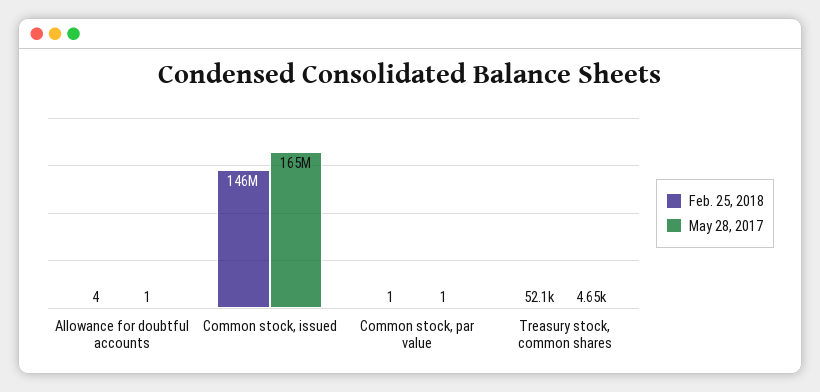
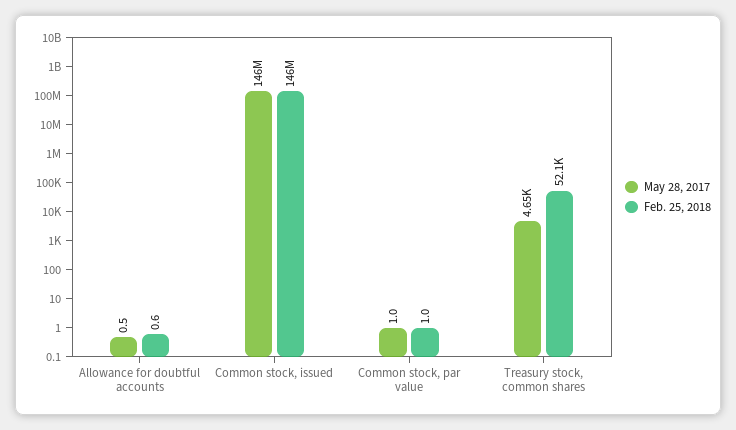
  {
    "Feb. 25, 2018": {
-     "Allowance for doubtful accounts": 4,
+     "Allowance for doubtful accounts": 0.6,
      "Common stock, issued": 146000000,
      "Common stock, par value": 1,
      "Treasury stock, common shares": 52100
    },
    "May 28, 2017": {
      "Allowance for doubtful accounts": 0.5,
-     "Common stock, issued": 165000000,
+     "Common stock, issued": 146000000,
      "Common stock, par value": 1,
      "Treasury stock, common shares": 4650
    }
  }

